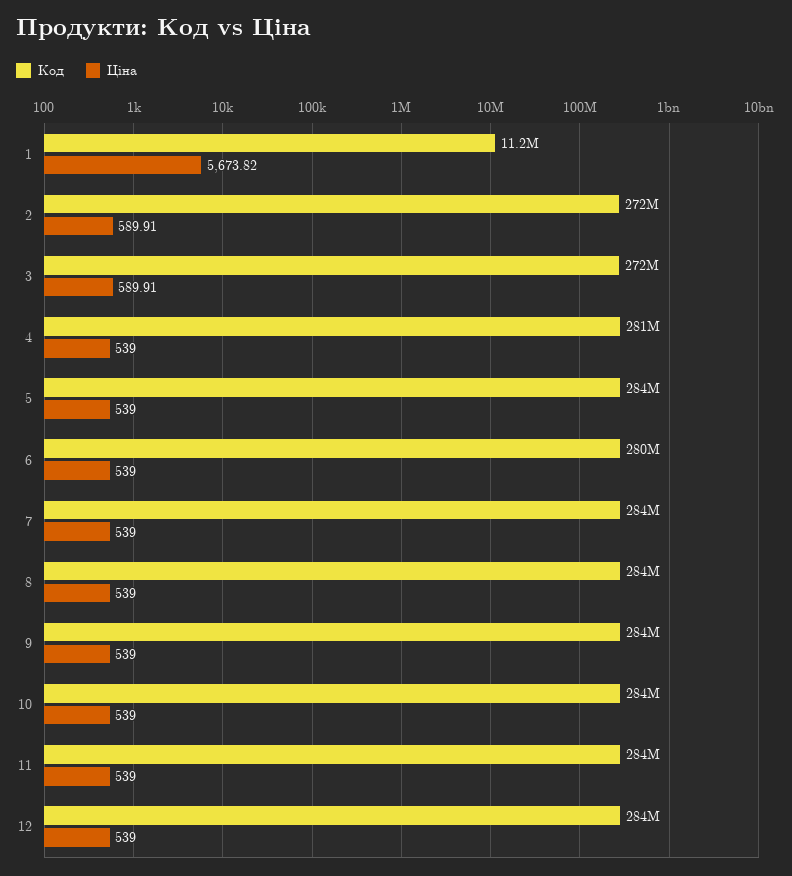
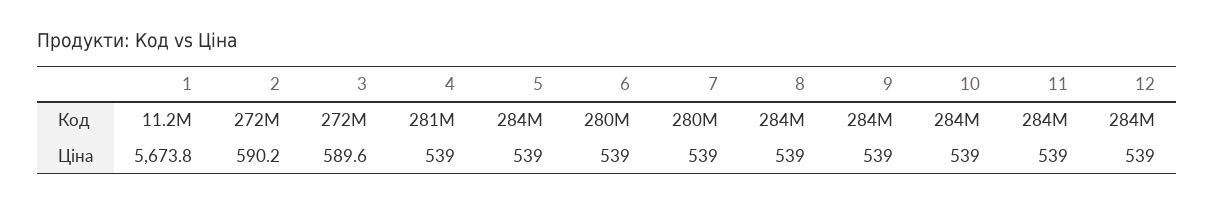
  {
    "Код": {
      "1": 11200000,
      "2": 272000000,
      "3": 272000000,
      "4": 281000000,
      "5": 284000000,
      "6": 280000000,
-     "7": 284000000,
+     "7": 280000000,
      "8": 284000000,
      "9": 284000000,
      "10": 284000000,
      "11": 284000000,
      "12": 284000000
    },
    "Ціна": {
      "1": 5673.82,
-     "2": 589.91,
+     "2": 590.2,
-     "3": 589.91,
+     "3": 589.6,
      "4": 539,
      "5": 539,
      "6": 539,
      "7": 539,
      "8": 539,
      "9": 539,
      "10": 539,
      "11": 539,
      "12": 539
    }
  }

